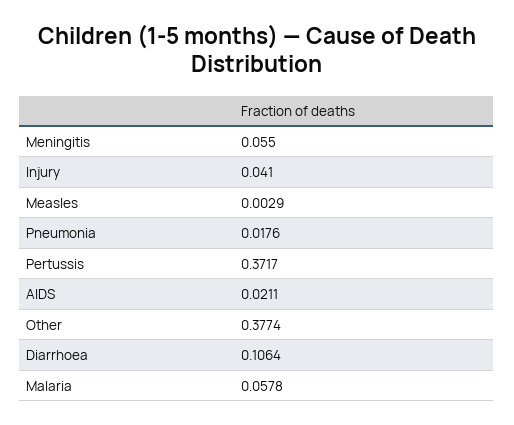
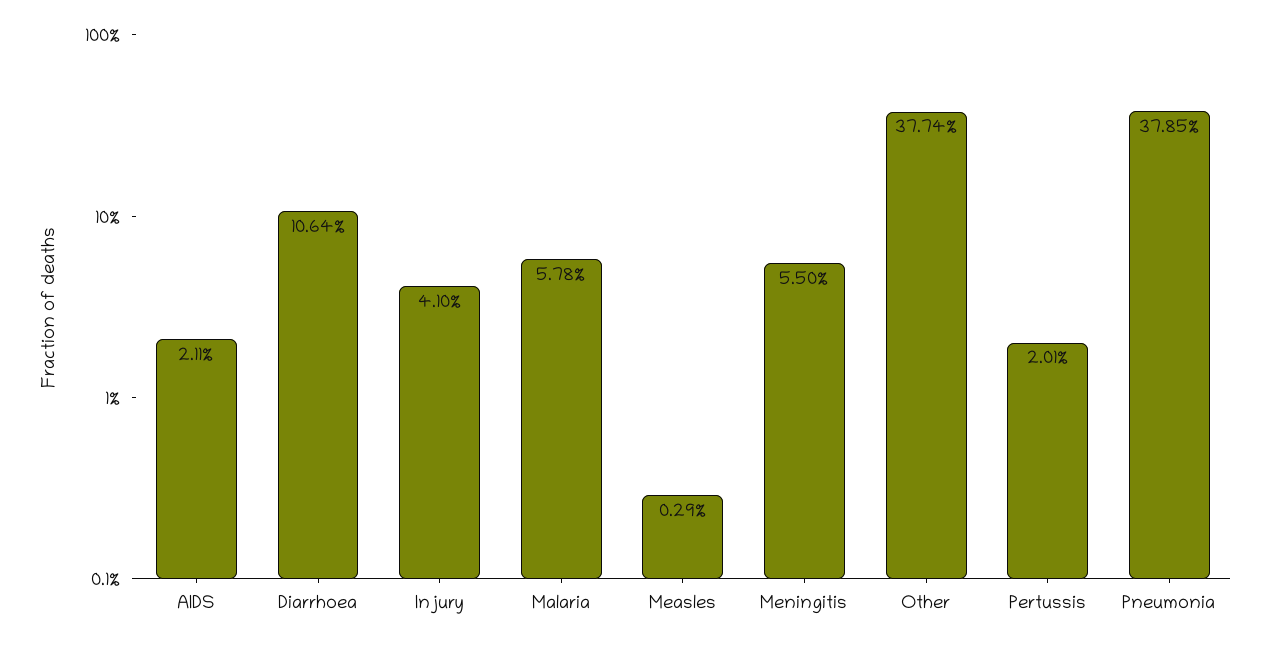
  {
    "Meningitis": 0.055,
    "Injury": 0.041,
    "Measles": 0.0029,
-   "Pneumonia": 0.0176,
+   "Pneumonia": 0.3785,
-   "Pertussis": 0.3717,
+   "Pertussis": 0.0201,
    "AIDS": 0.0211,
    "Other": 0.3774,
    "Diarrhoea": 0.1064,
    "Malaria": 0.0578
  }

